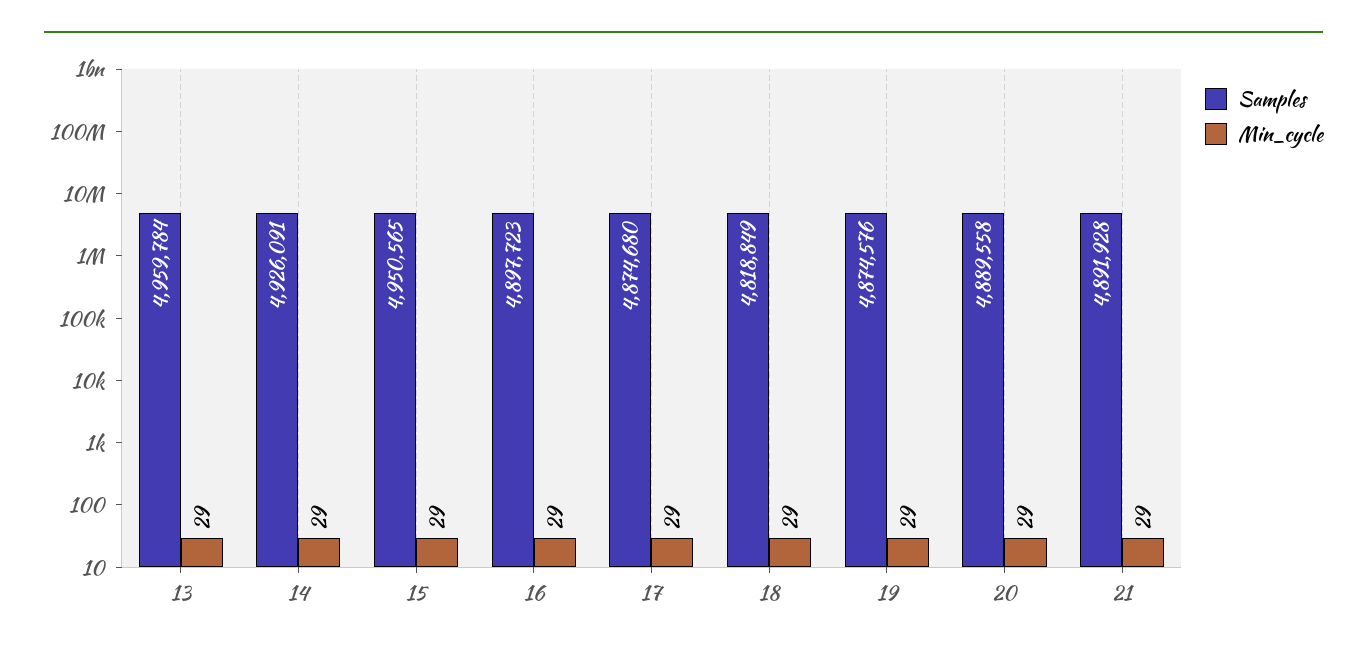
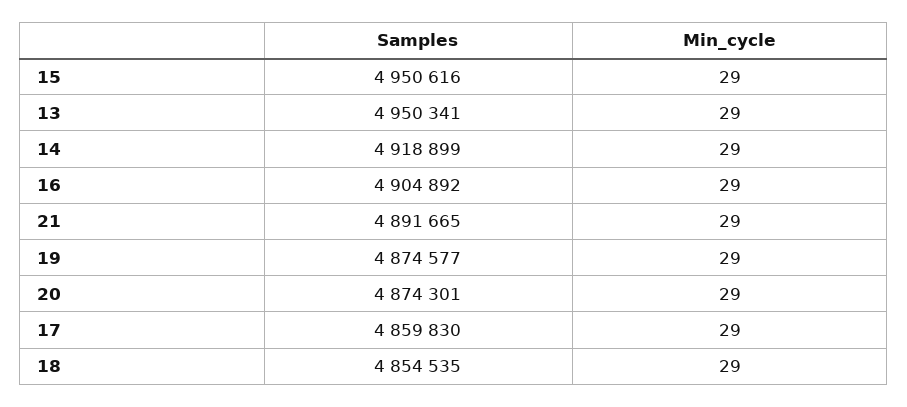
  {
    "Samples": {
-     "13": 4959784,
+     "13": 4950341,
-     "14": 4926091,
+     "14": 4918899,
-     "15": 4950565,
+     "15": 4950616,
-     "16": 4897723,
+     "16": 4904892,
-     "17": 4874680,
+     "17": 4859830,
-     "18": 4818849,
+     "18": 4854535,
-     "19": 4874576,
+     "19": 4874577,
-     "20": 4889558,
+     "20": 4874301,
-     "21": 4891928
+     "21": 4891665
    },
    "Min_cycle": {
      "13": 29,
      "14": 29,
      "15": 29,
      "16": 29,
      "17": 29,
      "18": 29,
      "19": 29,
      "20": 29,
      "21": 29
    }
  }

